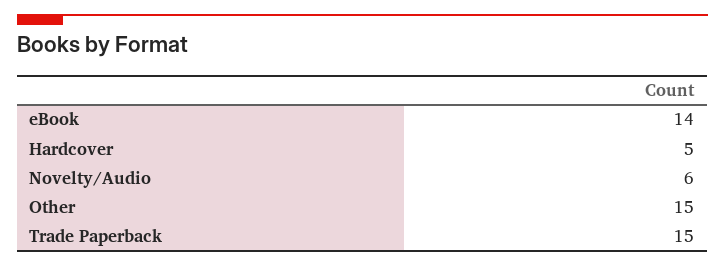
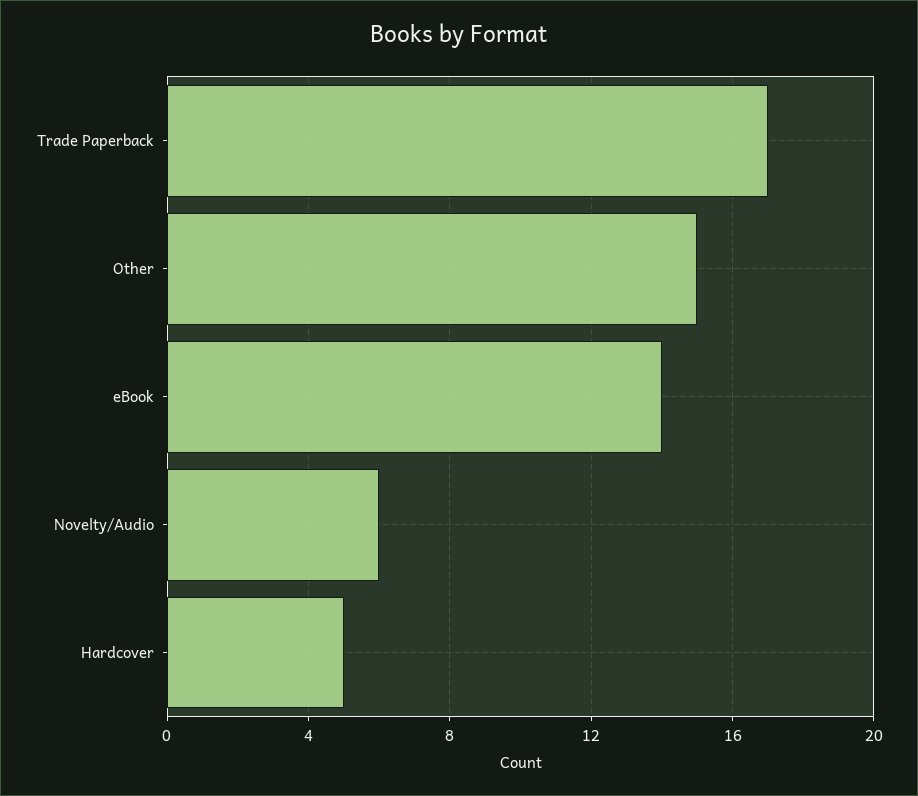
  {
    "eBook": 14,
    "Hardcover": 5,
    "Novelty/Audio": 6,
    "Other": 15,
-   "Trade Paperback": 15
+   "Trade Paperback": 17
  }

